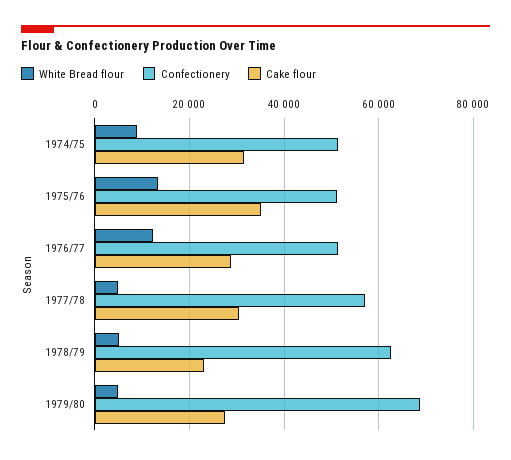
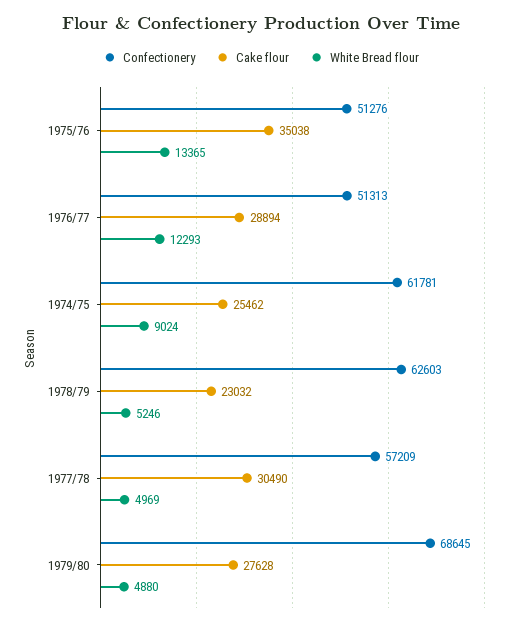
  {
    "White Bread flour": {
      "1974/75": 9024,
      "1975/76": 13365,
      "1976/77": 12293,
      "1977/78": 4969,
      "1978/79": 5246,
      "1979/80": 4880
    },
    "Confectionery": {
-     "1974/75": 52000,
+     "1974/75": 61781,
      "1975/76": 51276,
      "1976/77": 51313,
      "1977/78": 57209,
      "1978/79": 62603,
      "1979/80": 68645
    },
    "Cake flour": {
-     "1974/75": 32000,
+     "1974/75": 25462,
      "1975/76": 35038,
      "1976/77": 28894,
      "1977/78": 30490,
      "1978/79": 23032,
      "1979/80": 27628
    }
  }

